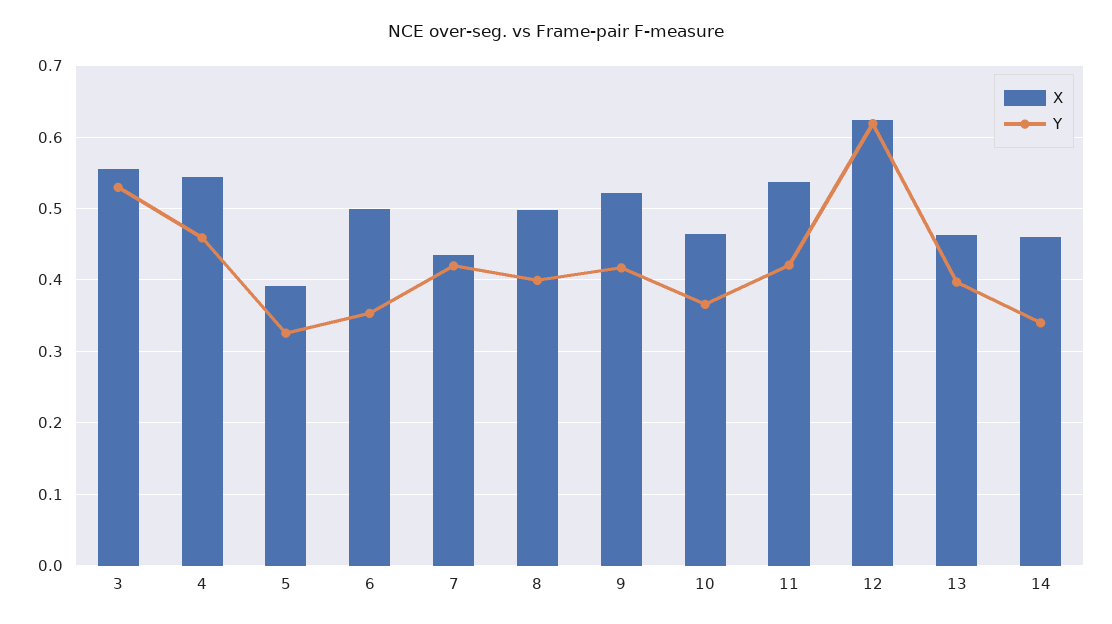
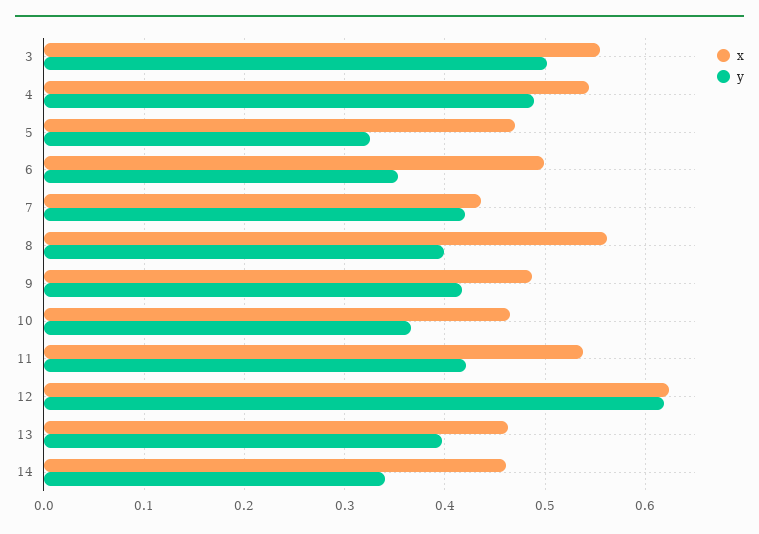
  {
    "X": {
      "3": 0.55,
      "4": 0.54,
-     "5": 0.39,
+     "5": 0.47,
      "6": 0.5,
      "7": 0.44,
-     "8": 0.5,
+     "8": 0.56,
-     "9": 0.52,
+     "9": 0.49,
      "10": 0.46,
      "11": 0.54,
      "12": 0.62,
      "13": 0.46,
      "14": 0.46
    },
    "Y": {
-     "3": 0.53,
+     "3": 0.5,
-     "4": 0.46,
+     "4": 0.49,
      "5": 0.33,
      "6": 0.35,
      "7": 0.42,
      "8": 0.4,
      "9": 0.42,
      "10": 0.37,
      "11": 0.42,
      "12": 0.62,
      "13": 0.4,
      "14": 0.34
    }
  }

